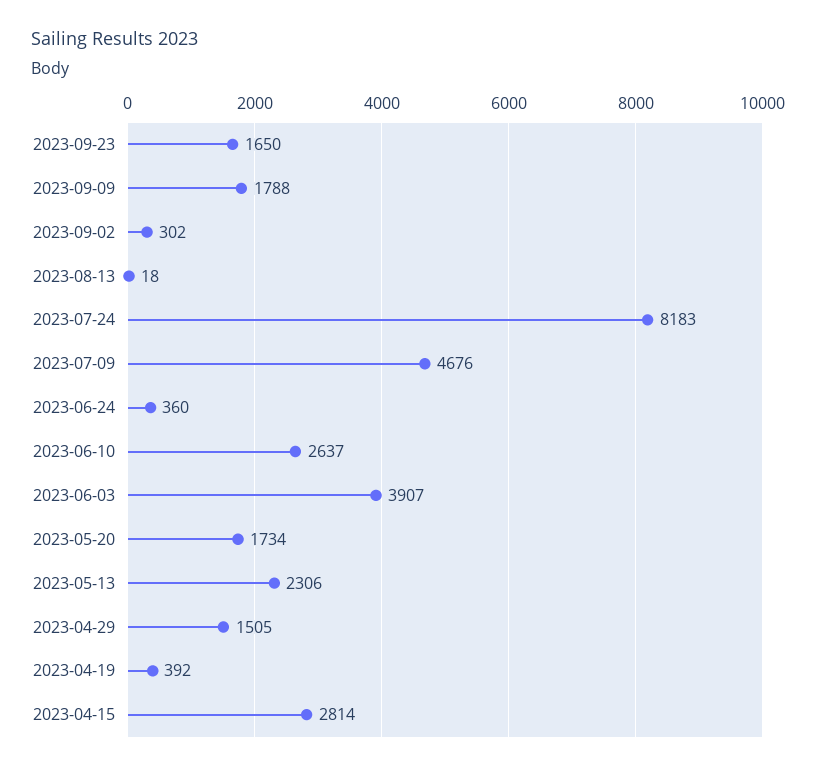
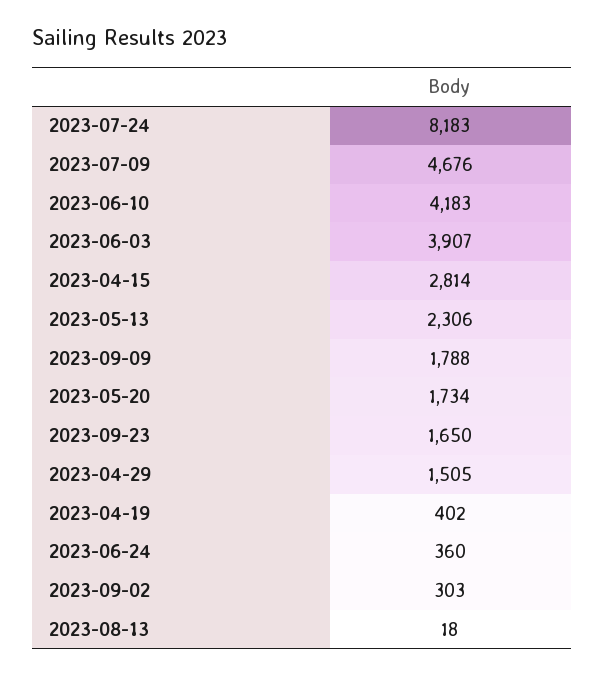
  {
    "2023-09-23": 1650,
    "2023-09-09": 1788,
-   "2023-09-02": 302,
+   "2023-09-02": 303,
    "2023-08-13": 18,
    "2023-07-24": 8183,
    "2023-07-09": 4676,
    "2023-06-24": 360,
-   "2023-06-10": 2637,
+   "2023-06-10": 4183,
    "2023-06-03": 3907,
    "2023-05-20": 1734,
    "2023-05-13": 2306,
    "2023-04-29": 1505,
-   "2023-04-19": 392,
+   "2023-04-19": 402,
    "2023-04-15": 2814
  }

